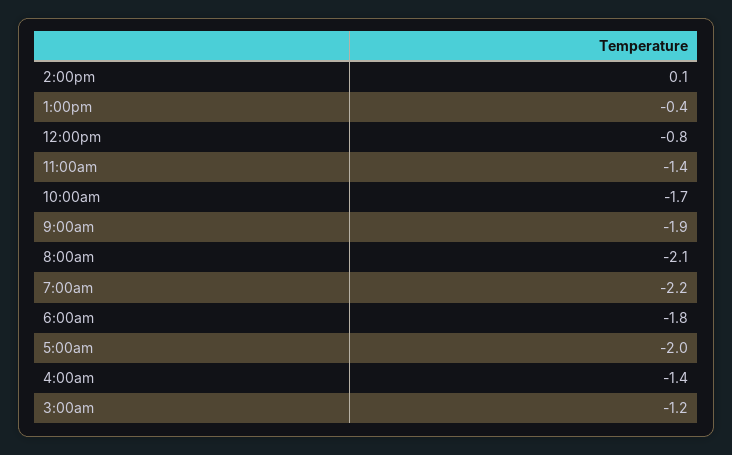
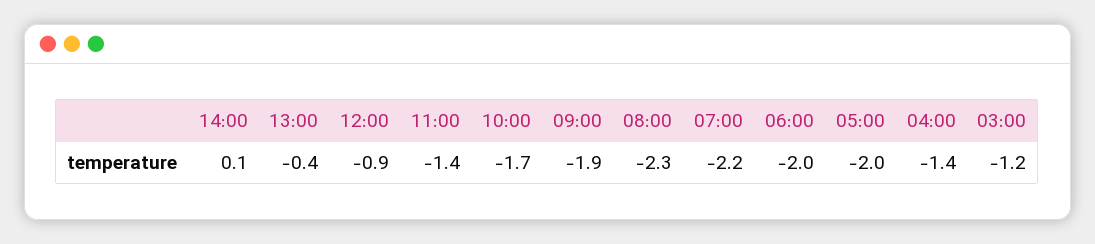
  {
    "2:00pm": 0.1,
    "1:00pm": -0.4,
-   "12:00pm": -0.8,
+   "12:00pm": -0.9,
    "11:00am": -1.4,
    "10:00am": -1.7,
    "9:00am": -1.9,
-   "8:00am": -2.1,
+   "8:00am": -2.3,
    "7:00am": -2.2,
-   "6:00am": -1.8,
+   "6:00am": -2,
    "5:00am": -2,
    "4:00am": -1.4,
    "3:00am": -1.2
  }

